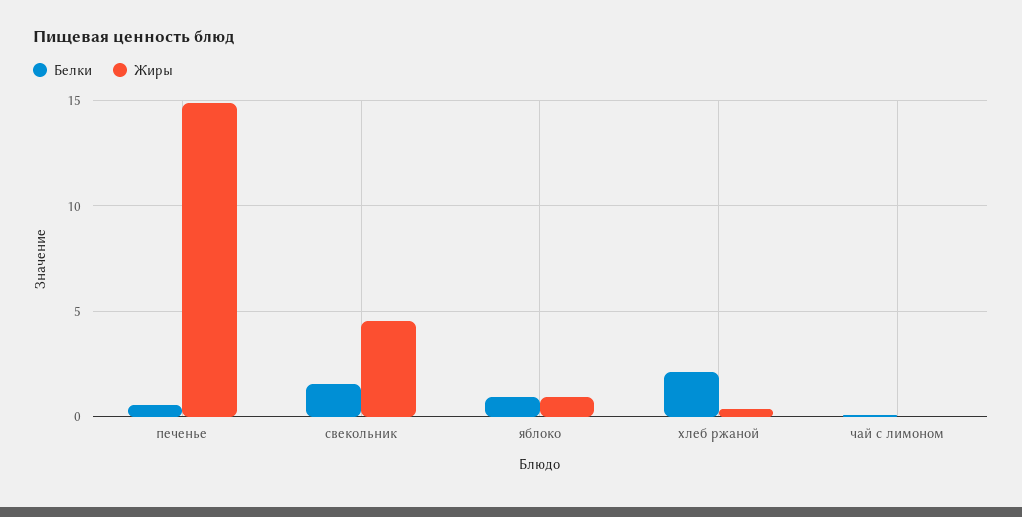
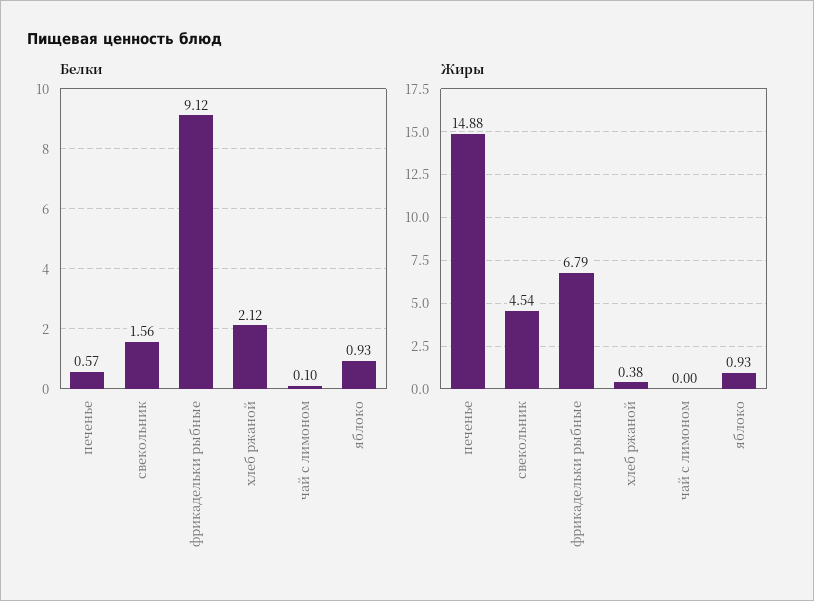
  {
    "Белки": {
      "печенье": 0.57,
      "свекольник": 1.56,
      "яблоко": 0.93,
      "хлеб ржаной": 2.12,
-     "чай с лимоном": 0.1
+     "чай с лимоном": 0.1,
+     "фрикадельки рыбные": 9.12
    },
    "Жиры": {
      "печенье": 14.88,
      "свекольник": 4.54,
      "яблоко": 0.93,
      "хлеб ржаной": 0.38,
-     "чай с лимоном": 0
+     "чай с лимоном": 0,
+     "фрикадельки рыбные": 6.79
    }
  }

